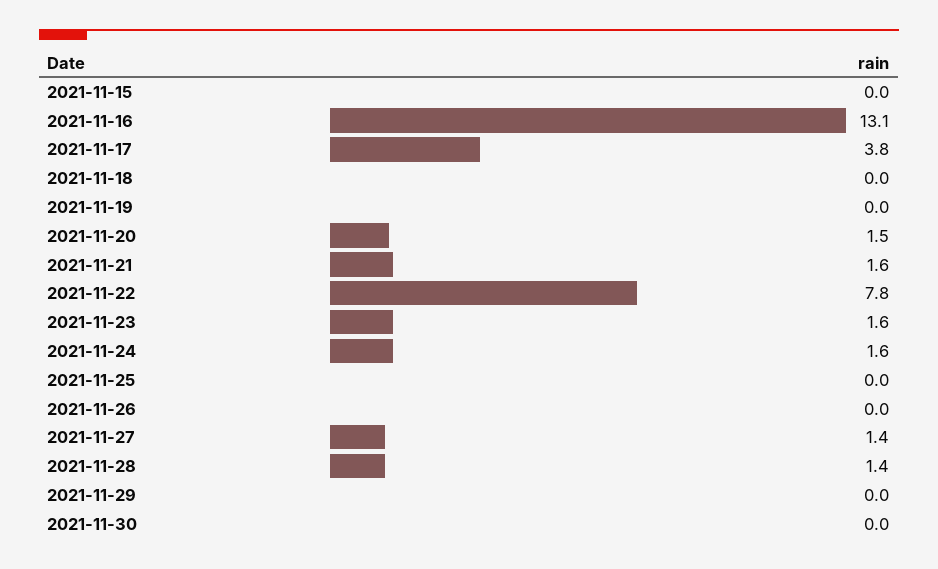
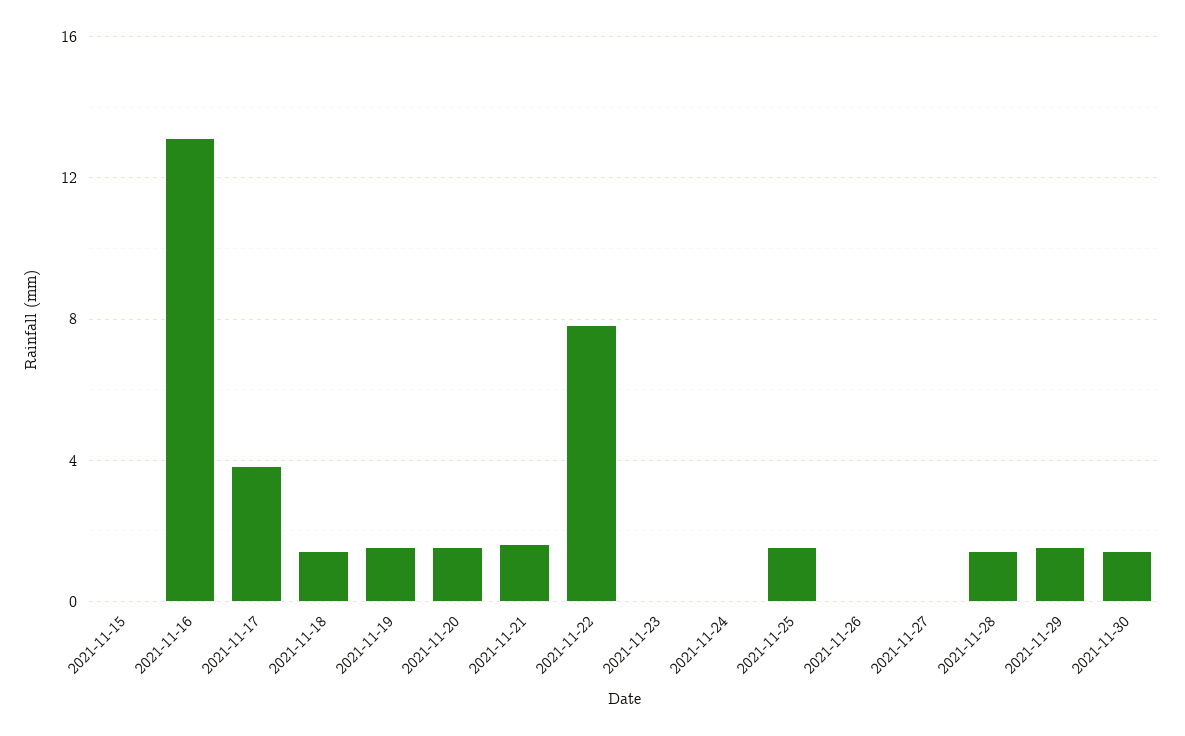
  {
    "2021-11-15": 0,
    "2021-11-16": 13.1,
    "2021-11-17": 3.8,
-   "2021-11-18": 0,
+   "2021-11-18": 1.5,
-   "2021-11-19": 0,
+   "2021-11-19": 1.5,
    "2021-11-20": 1.5,
    "2021-11-21": 1.6,
    "2021-11-22": 7.8,
-   "2021-11-23": 1.6,
+   "2021-11-23": 0,
-   "2021-11-24": 1.6,
+   "2021-11-24": 0,
-   "2021-11-25": 0,
+   "2021-11-25": 1.5,
    "2021-11-26": 0,
-   "2021-11-27": 1.4,
+   "2021-11-27": 0,
    "2021-11-28": 1.4,
-   "2021-11-29": 0,
+   "2021-11-29": 1.5,
-   "2021-11-30": 0
+   "2021-11-30": 1.5
  }

